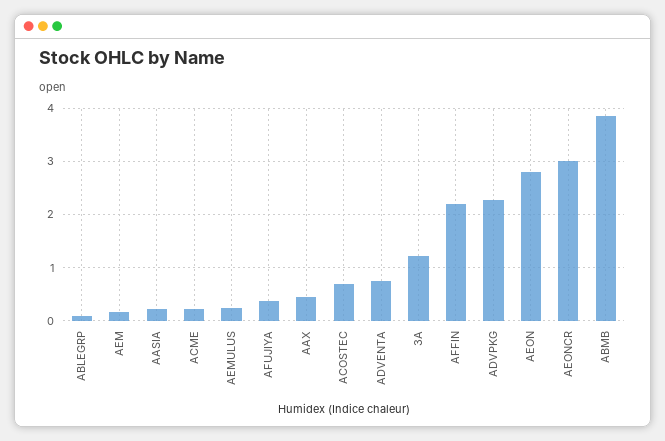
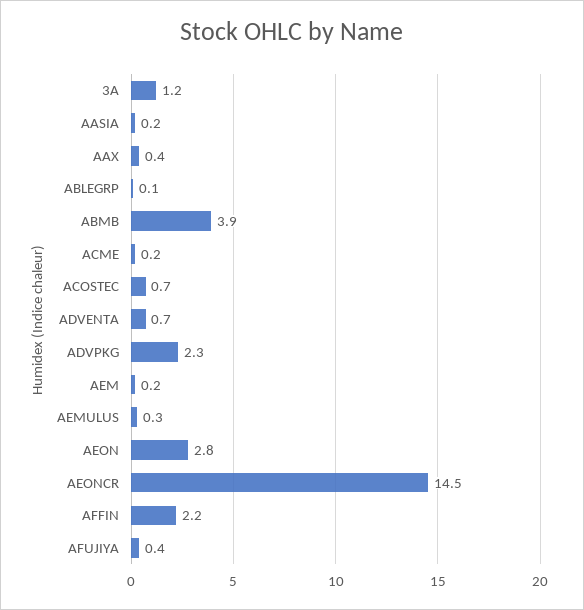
  {
    "ABLEGRP": 0.1,
    "AEM": 0.2,
    "AASIA": 0.2,
    "ACME": 0.2,
    "AEMULUS": 0.3,
    "AFUJIYA": 0.4,
    "AAX": 0.4,
    "ACOSTEC": 0.7,
    "ADVENTA": 0.7,
    "3A": 1.2,
    "AFFIN": 2.2,
    "ADVPKG": 2.3,
    "AEON": 2.8,
-   "AEONCR": 3,
+   "AEONCR": 14.5,
    "ABMB": 3.9
  }

